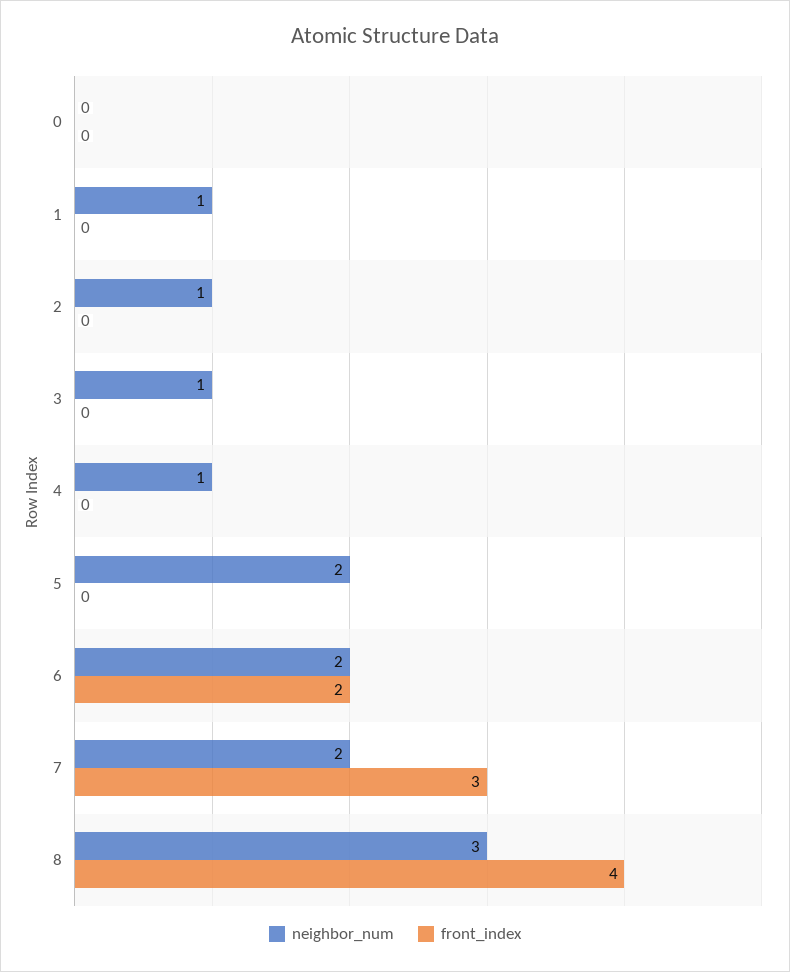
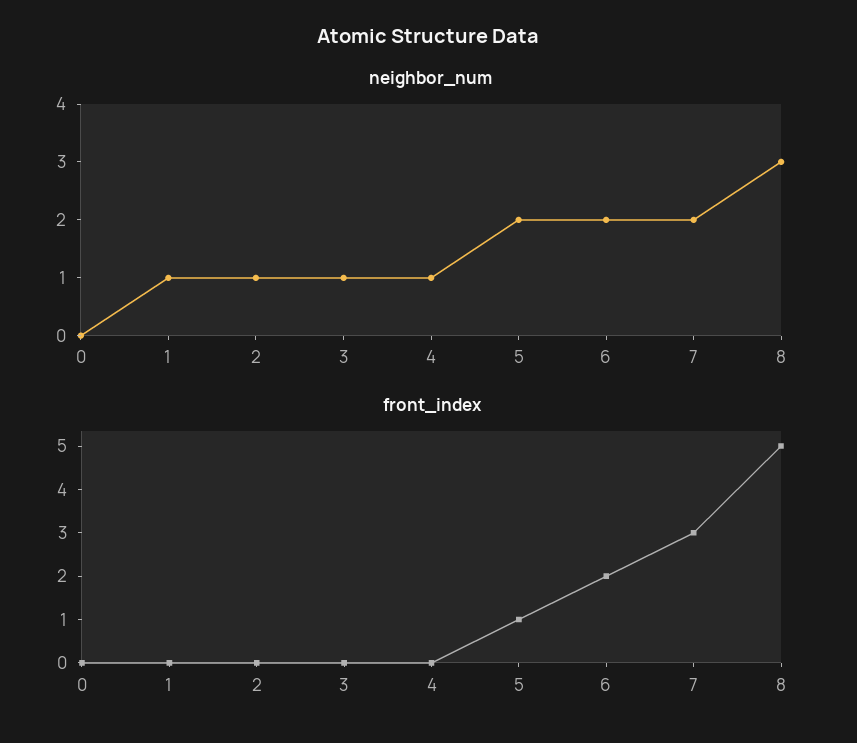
  {
    "neighbor_num": {
      "0": 0,
      "1": 1,
      "2": 1,
      "3": 1,
      "4": 1,
      "5": 2,
      "6": 2,
      "7": 2,
      "8": 3
    },
    "front_index": {
      "0": 0,
      "1": 0,
      "2": 0,
      "3": 0,
      "4": 0,
-     "5": 0,
+     "5": 1,
      "6": 2,
      "7": 3,
-     "8": 4
+     "8": 5
    }
  }

